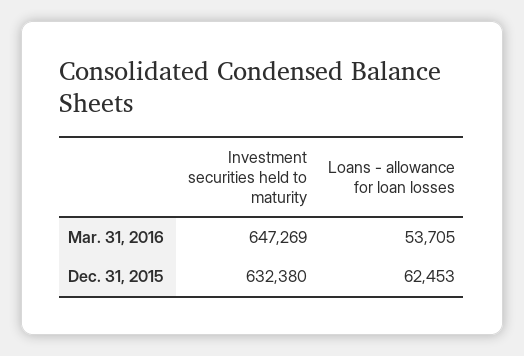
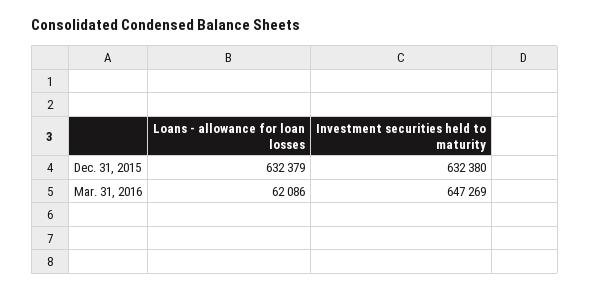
  {
    "Investment securities held to maturity": {
      "Mar. 31, 2016": 647269,
      "Dec. 31, 2015": 632380
    },
    "Loans - allowance for loan losses": {
-     "Mar. 31, 2016": 53705,
+     "Mar. 31, 2016": 62086,
-     "Dec. 31, 2015": 62453
+     "Dec. 31, 2015": 632379
    }
  }

